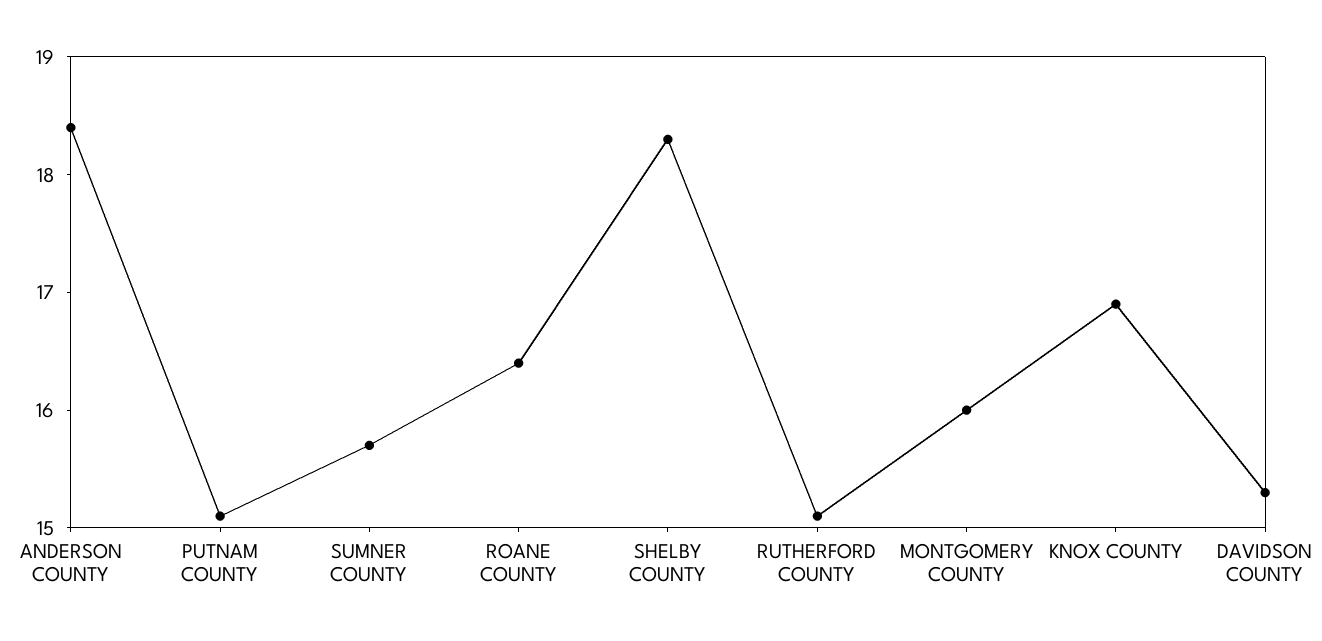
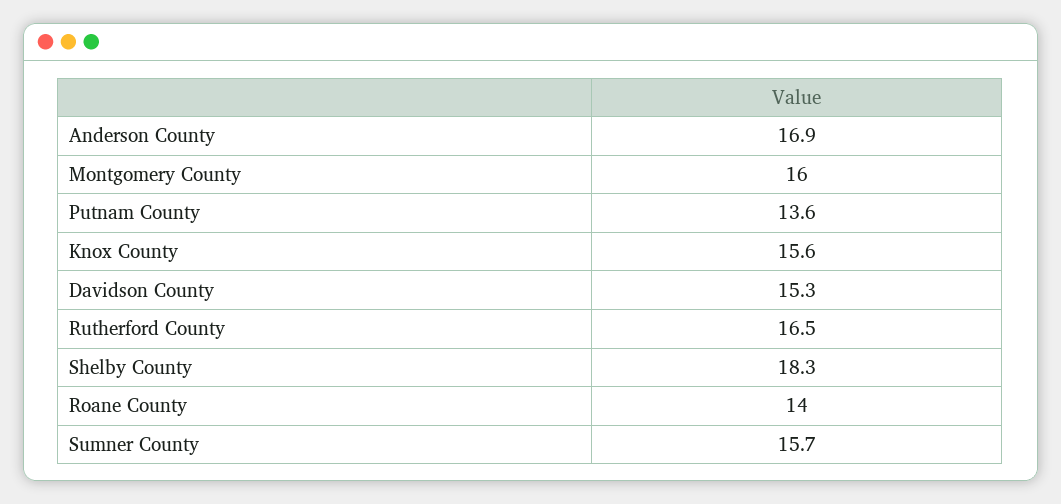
  {
-   "ANDERSON COUNTY": 18.4,
+   "ANDERSON COUNTY": 16.9,
-   "PUTNAM COUNTY": 15.1,
+   "PUTNAM COUNTY": 13.6,
    "SUMNER COUNTY": 15.7,
-   "ROANE COUNTY": 16.4,
+   "ROANE COUNTY": 14,
    "SHELBY COUNTY": 18.3,
-   "RUTHERFORD COUNTY": 15.1,
+   "RUTHERFORD COUNTY": 16.5,
    "MONTGOMERY COUNTY": 16,
-   "KNOX COUNTY": 16.9,
+   "KNOX COUNTY": 15.6,
    "DAVIDSON COUNTY": 15.3
  }

